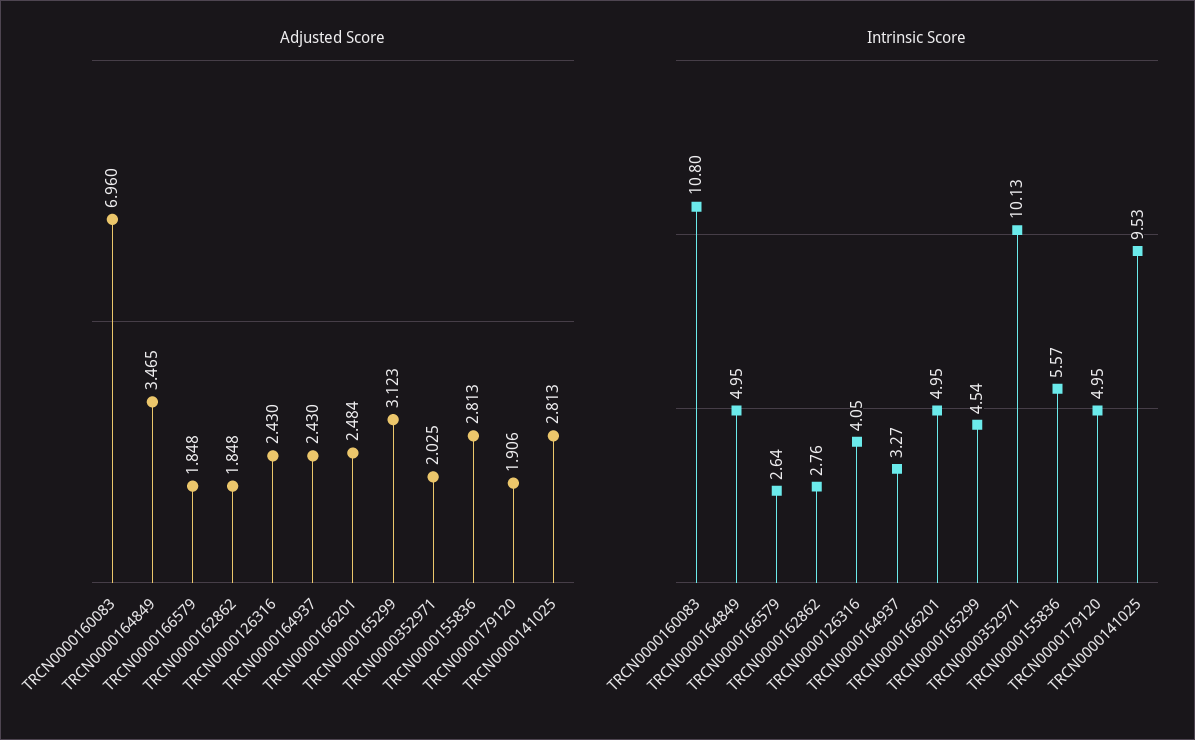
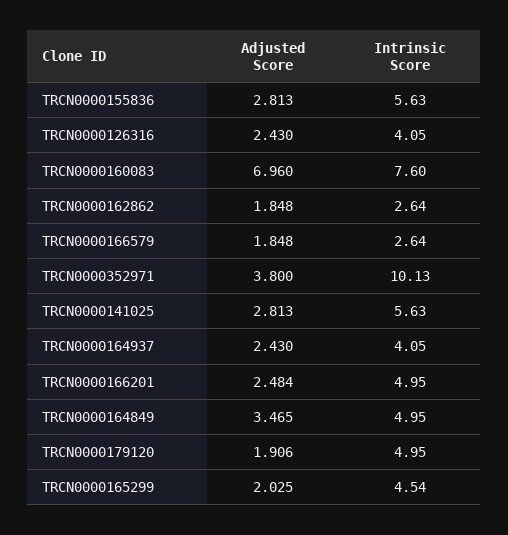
  {
    "Adjusted Score": {
      "TRCN0000160083": 6.96,
      "TRCN0000164849": 3.465,
      "TRCN0000166579": 1.848,
      "TRCN0000162862": 1.848,
      "TRCN0000126316": 2.43,
      "TRCN0000164937": 2.43,
      "TRCN0000166201": 2.484,
-     "TRCN0000165299": 3.123,
+     "TRCN0000165299": 2.025,
-     "TRCN0000352971": 2.025,
+     "TRCN0000352971": 3.8,
      "TRCN0000155836": 2.813,
      "TRCN0000179120": 1.906,
      "TRCN0000141025": 2.813
    },
    "Intrinsic Score": {
-     "TRCN0000160083": 10.8,
+     "TRCN0000160083": 7.6,
      "TRCN0000164849": 4.95,
      "TRCN0000166579": 2.64,
-     "TRCN0000162862": 2.76,
+     "TRCN0000162862": 2.64,
      "TRCN0000126316": 4.05,
-     "TRCN0000164937": 3.27,
+     "TRCN0000164937": 4.05,
      "TRCN0000166201": 4.95,
      "TRCN0000165299": 4.54,
      "TRCN0000352971": 10.13,
-     "TRCN0000155836": 5.57,
+     "TRCN0000155836": 5.63,
      "TRCN0000179120": 4.95,
-     "TRCN0000141025": 9.53
+     "TRCN0000141025": 5.63
    }
  }

